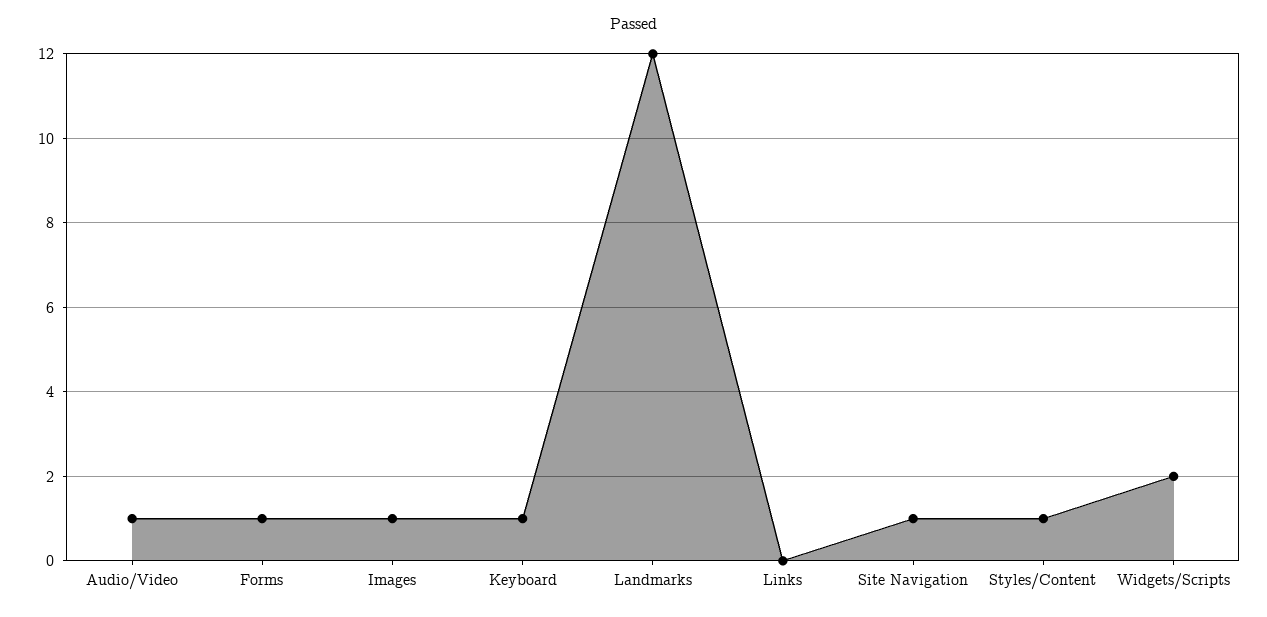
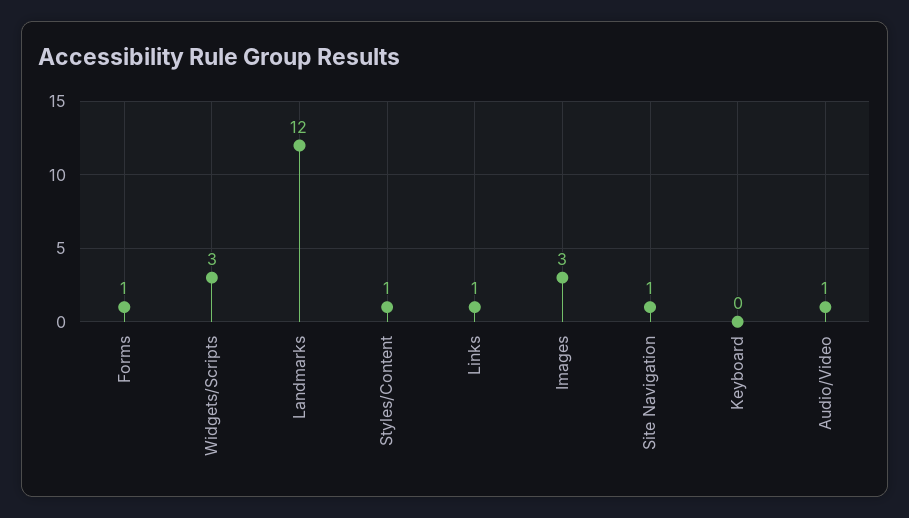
  {
    "Audio/Video": 1,
    "Forms": 1,
-   "Images": 1,
+   "Images": 3,
-   "Keyboard": 1,
+   "Keyboard": 0,
    "Landmarks": 12,
-   "Links": 0,
+   "Links": 1,
    "Site Navigation": 1,
    "Styles/Content": 1,
-   "Widgets/Scripts": 2
+   "Widgets/Scripts": 3
  }

